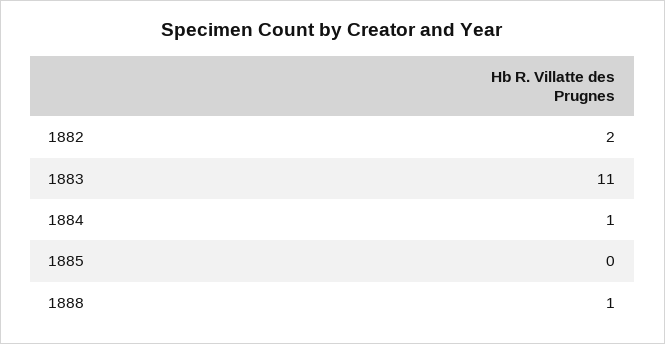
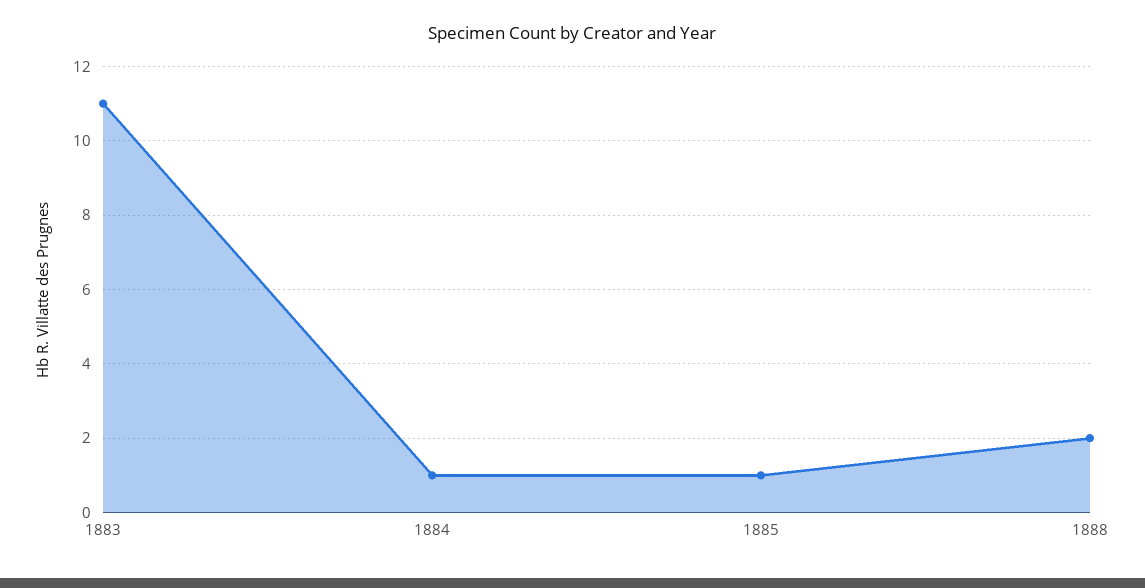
  {
-   "1882": 2,
    "1883": 11,
    "1884": 1,
-   "1885": 0,
+   "1885": 1,
-   "1888": 1
+   "1888": 2
  }

